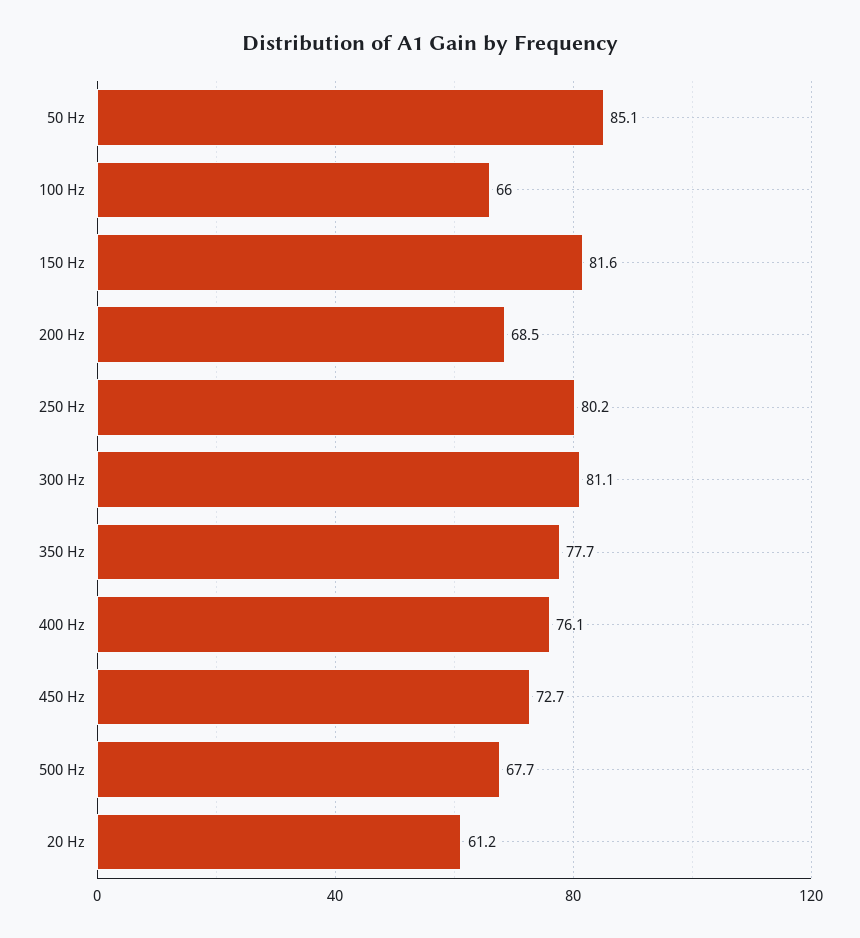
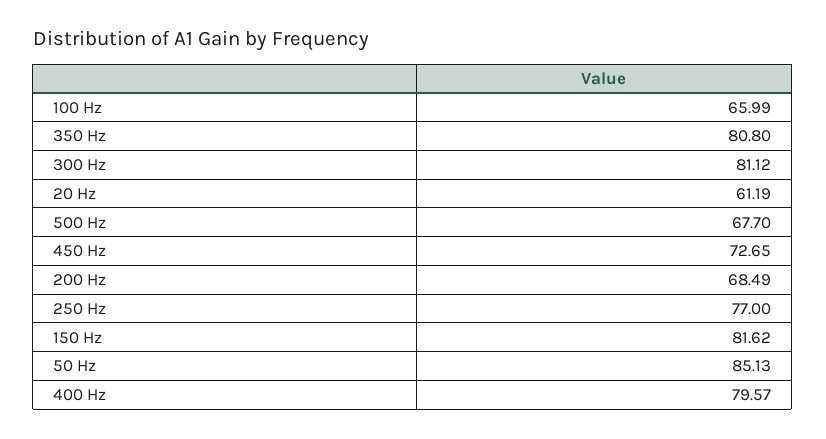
  {
    "50 Hz": 85.13,
    "100 Hz": 65.99,
    "150 Hz": 81.62,
    "200 Hz": 68.49,
-   "250 Hz": 80.2,
+   "250 Hz": 77,
    "300 Hz": 81.12,
-   "350 Hz": 77.7,
+   "350 Hz": 80.8,
-   "400 Hz": 76.1,
+   "400 Hz": 79.57,
    "450 Hz": 72.65,
    "500 Hz": 67.7,
    "20 Hz": 61.19
  }

